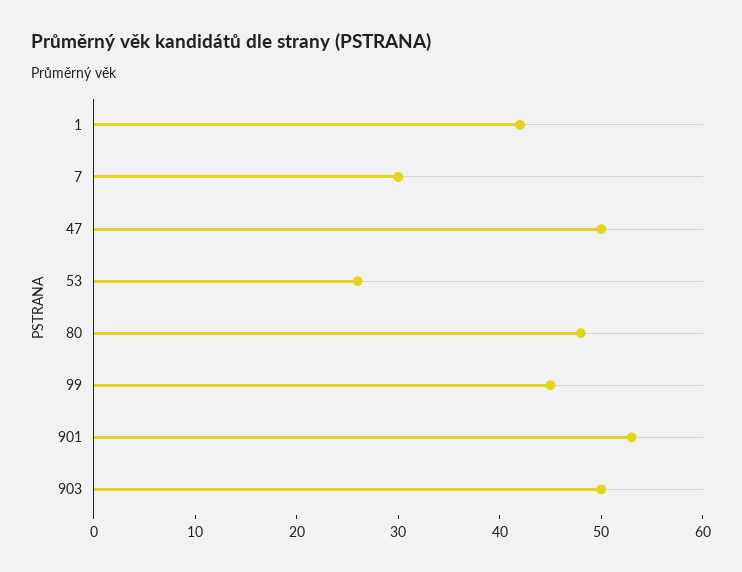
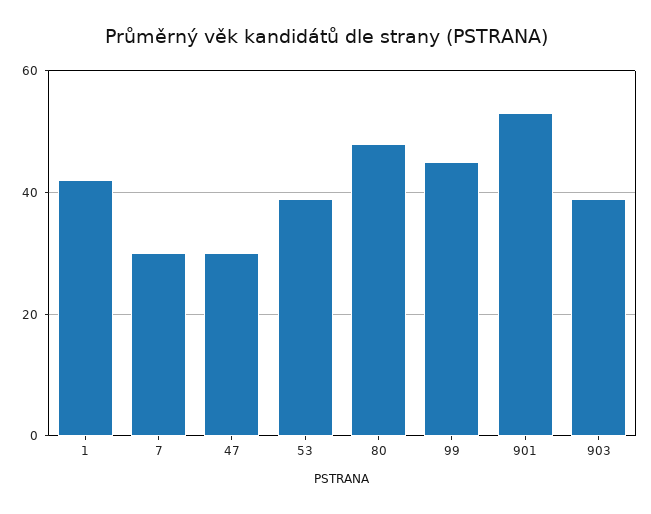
  {
    "1": 42,
    "7": 30,
-   "47": 50,
+   "47": 30,
-   "53": 26,
+   "53": 40,
    "80": 48,
    "99": 45,
    "901": 53,
-   "903": 50
+   "903": 40
  }

